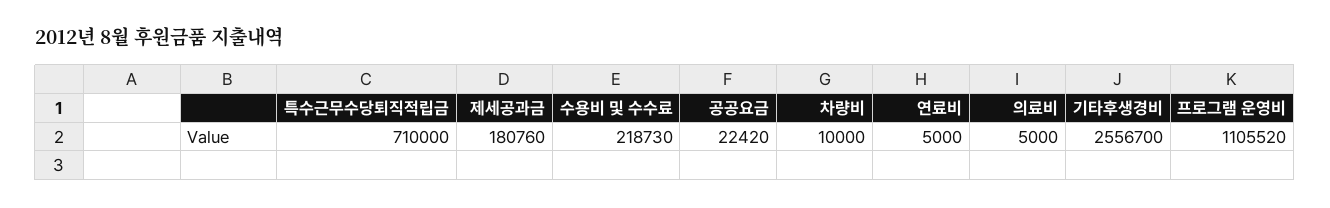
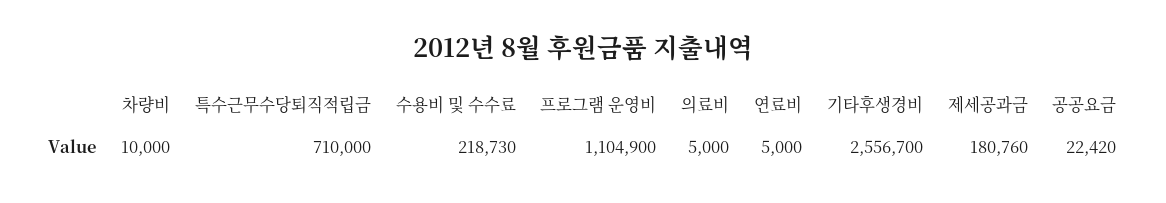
  {
    "특수근무수당퇴직적립금": 710000,
    "제세공과금": 180760,
    "수용비 및 수수료": 218730,
    "공공요금": 22420,
    "차량비": 10000,
    "연료비": 5000,
    "의료비": 5000,
    "기타후생경비": 2556700,
-   "프로그램 운영비": 1105520
+   "프로그램 운영비": 1104900
  }

